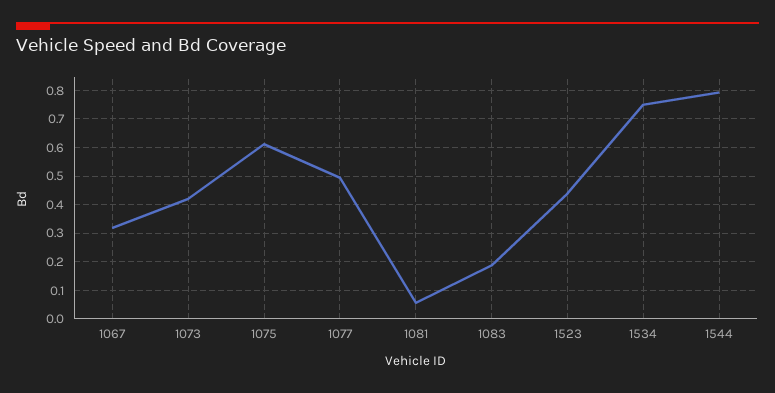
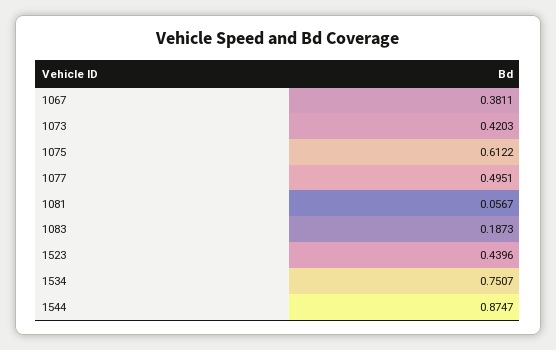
  {
-   "1067": 0.325,
+   "1067": 0.3811,
    "1073": 0.4203,
    "1075": 0.6122,
    "1077": 0.4951,
    "1081": 0.0567,
    "1083": 0.1873,
    "1523": 0.4396,
    "1534": 0.7507,
-   "1544": 0.8
+   "1544": 0.8747
  }

